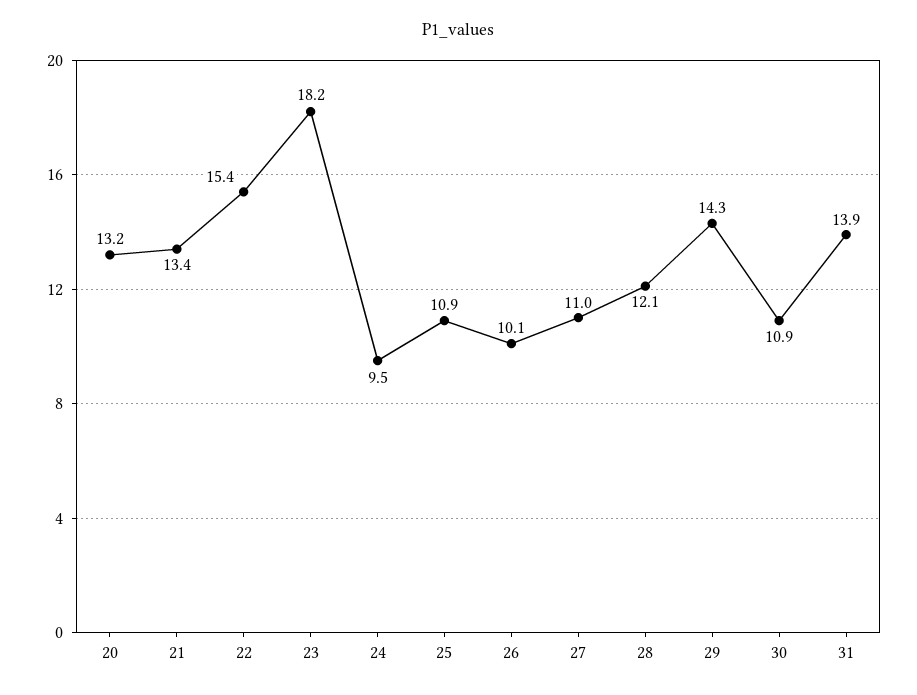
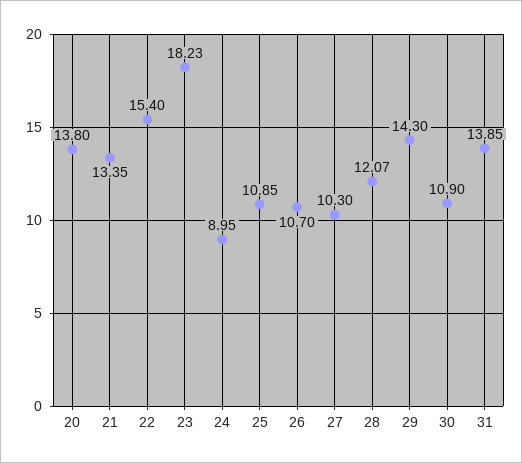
  {
-   "20": 13.2,
+   "20": 13.8,
    "21": 13.35,
    "22": 15.4,
    "23": 18.23,
-   "24": 9.5,
+   "24": 8.95,
    "25": 10.85,
-   "26": 10.1,
+   "26": 10.7,
-   "27": 11,
+   "27": 10.3,
    "28": 12.07,
    "29": 14.3,
    "30": 10.9,
    "31": 13.85
  }

